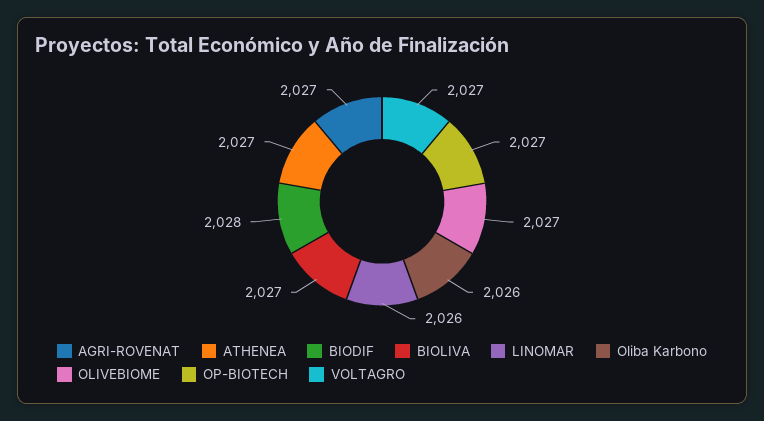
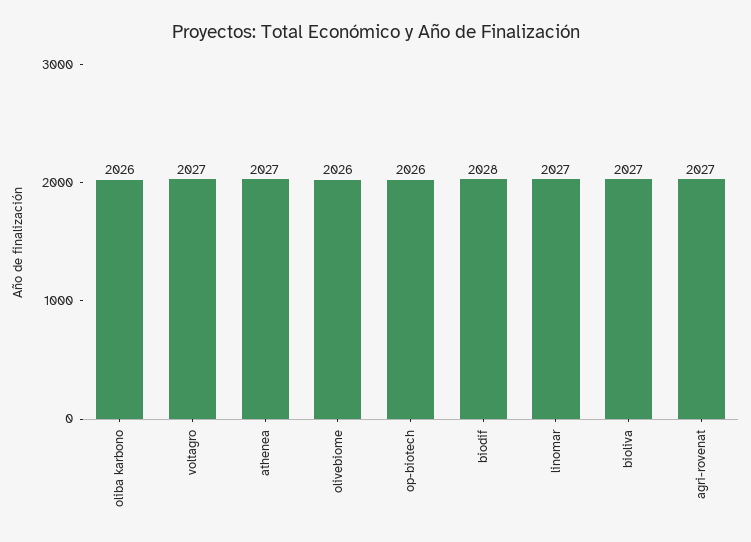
  {
    "AGRI-ROVENAT": 2027,
    "ATHENEA": 2027,
    "BIODIF": 2028,
    "BIOLIVA": 2027,
-   "LINOMAR": 2026,
+   "LINOMAR": 2027,
    "Oliba Karbono": 2026,
-   "OLIVEBIOME": 2027,
+   "OLIVEBIOME": 2026,
-   "OP-BIOTECH": 2027,
+   "OP-BIOTECH": 2026,
    "VOLTAGRO": 2027
  }

